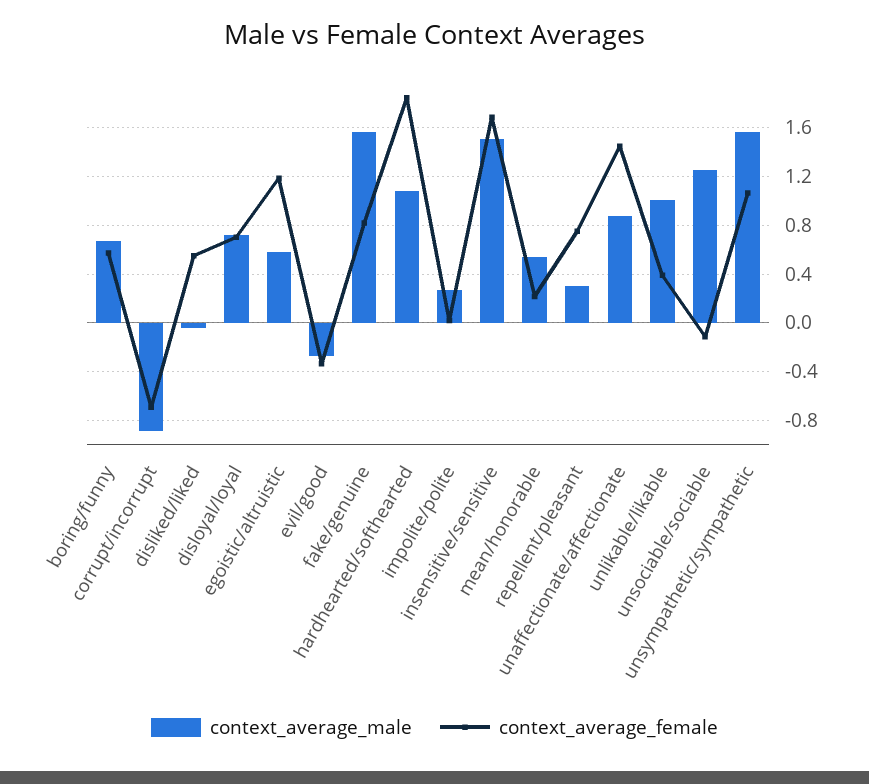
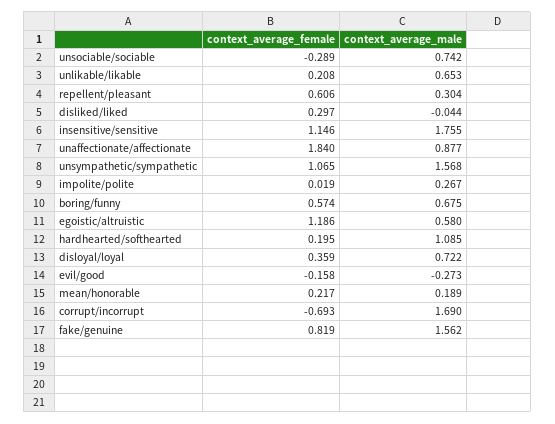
  {
    "context_average_male": {
      "boring/funny": 0.675,
-     "corrupt/incorrupt": -0.9,
+     "corrupt/incorrupt": 1.69,
      "disliked/liked": -0.044,
      "disloyal/loyal": 0.722,
      "egoistic/altruistic": 0.58,
      "evil/good": -0.273,
      "fake/genuine": 1.562,
      "hardhearted/softhearted": 1.085,
      "impolite/polite": 0.267,
-     "insensitive/sensitive": 1.5,
+     "insensitive/sensitive": 1.755,
-     "mean/honorable": 0.55,
+     "mean/honorable": 0.189,
      "repellent/pleasant": 0.304,
      "unaffectionate/affectionate": 0.877,
-     "unlikable/likable": 1,
+     "unlikable/likable": 0.653,
-     "unsociable/sociable": 1.25,
+     "unsociable/sociable": 0.742,
      "unsympathetic/sympathetic": 1.568
    },
    "context_average_female": {
      "boring/funny": 0.574,
      "corrupt/incorrupt": -0.693,
-     "disliked/liked": 0.55,
+     "disliked/liked": 0.297,
-     "disloyal/loyal": 0.7,
+     "disloyal/loyal": 0.359,
      "egoistic/altruistic": 1.186,
-     "evil/good": -0.35,
+     "evil/good": -0.158,
      "fake/genuine": 0.819,
-     "hardhearted/softhearted": 1.85,
+     "hardhearted/softhearted": 0.195,
      "impolite/polite": 0.019,
-     "insensitive/sensitive": 1.7,
+     "insensitive/sensitive": 1.146,
      "mean/honorable": 0.217,
-     "repellent/pleasant": 0.75,
+     "repellent/pleasant": 0.606,
-     "unaffectionate/affectionate": 1.45,
+     "unaffectionate/affectionate": 1.84,
-     "unlikable/likable": 0.4,
+     "unlikable/likable": 0.208,
-     "unsociable/sociable": -0.1,
+     "unsociable/sociable": -0.289,
      "unsympathetic/sympathetic": 1.065
    }
  }

